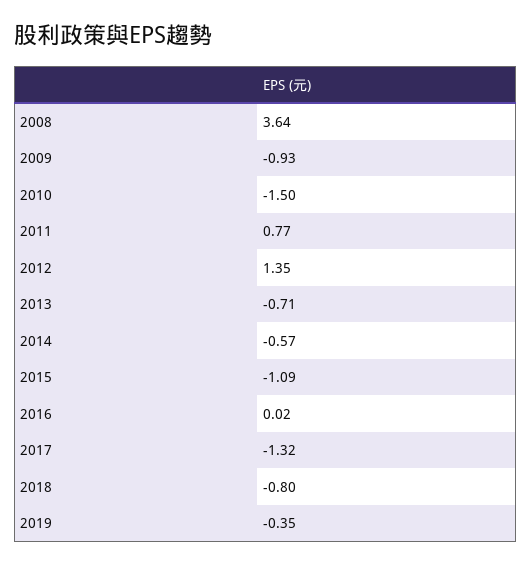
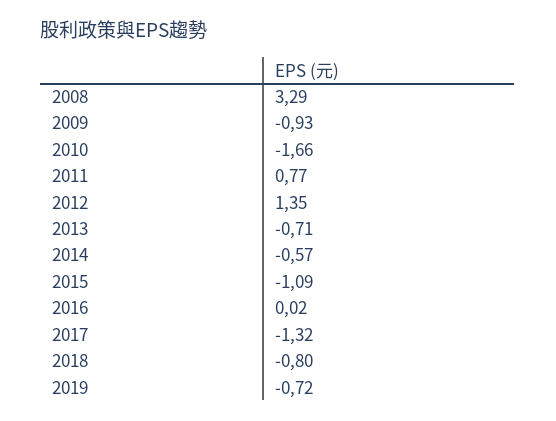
  {
-   "2008": 3.64,
+   "2008": 3.29,
    "2009": -0.93,
-   "2010": -1.5,
+   "2010": -1.66,
    "2011": 0.77,
    "2012": 1.35,
    "2013": -0.71,
    "2014": -0.57,
    "2015": -1.09,
    "2016": 0.02,
    "2017": -1.32,
    "2018": -0.8,
-   "2019": -0.35
+   "2019": -0.72
  }

